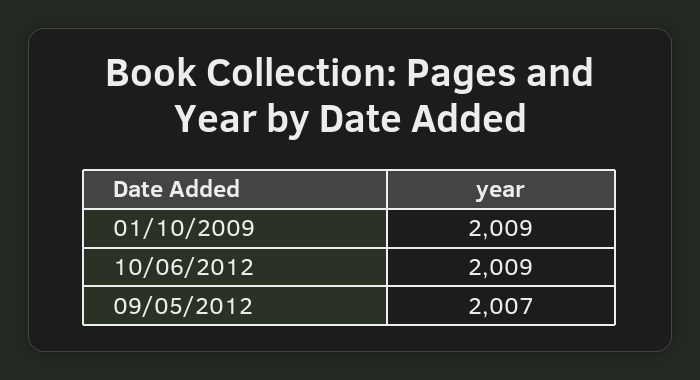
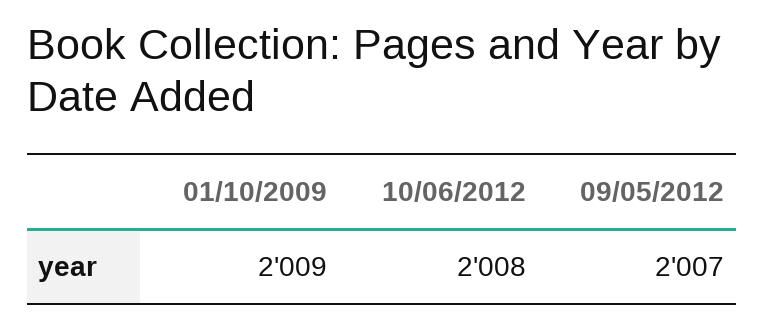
  {
    "01/10/2009": 2009,
-   "10/06/2012": 2009,
+   "10/06/2012": 2008,
    "09/05/2012": 2007
  }

